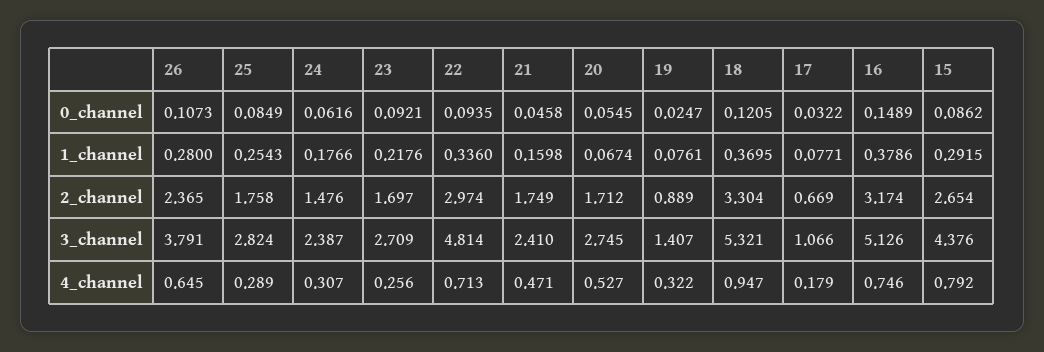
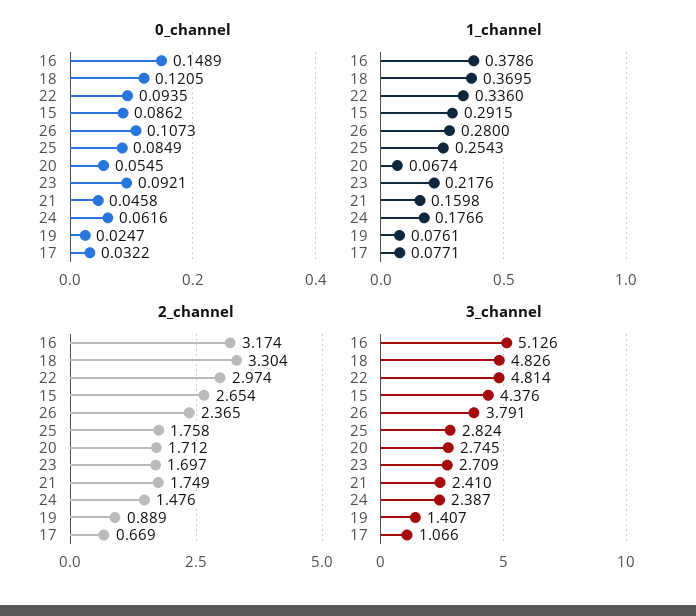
  {
    "0_channel": {
      "26": 0.1073,
      "25": 0.0849,
      "24": 0.0616,
      "23": 0.0921,
      "22": 0.0935,
      "21": 0.0458,
      "20": 0.0545,
      "19": 0.0247,
      "18": 0.1205,
      "17": 0.0322,
      "16": 0.1489,
      "15": 0.0862
    },
    "1_channel": {
      "26": 0.28,
      "25": 0.2543,
      "24": 0.1766,
      "23": 0.2176,
      "22": 0.336,
      "21": 0.1598,
      "20": 0.0674,
      "19": 0.0761,
      "18": 0.3695,
      "17": 0.0771,
      "16": 0.3786,
      "15": 0.2915
    },
    "2_channel": {
      "26": 2.365,
      "25": 1.758,
      "24": 1.476,
      "23": 1.697,
      "22": 2.974,
      "21": 1.749,
      "20": 1.712,
      "19": 0.889,
      "18": 3.304,
      "17": 0.669,
      "16": 3.174,
      "15": 2.654
    },
    "3_channel": {
      "26": 3.791,
      "25": 2.824,
      "24": 2.387,
      "23": 2.709,
      "22": 4.814,
      "21": 2.41,
      "20": 2.745,
      "19": 1.407,
-     "18": 5.321,
+     "18": 4.826,
      "17": 1.066,
      "16": 5.126,
      "15": 4.376
-   },
+   }
-   "4_channel": {
-     "26": 0.645,
-     "25": 0.289,
-     "24": 0.307,
-     "23": 0.256,
-     "22": 0.713,
-     "21": 0.471,
-     "20": 0.527,
-     "19": 0.322,
-     "18": 0.947,
-     "17": 0.179,
-     "16": 0.746,
-     "15": 0.792
-   }
  }

